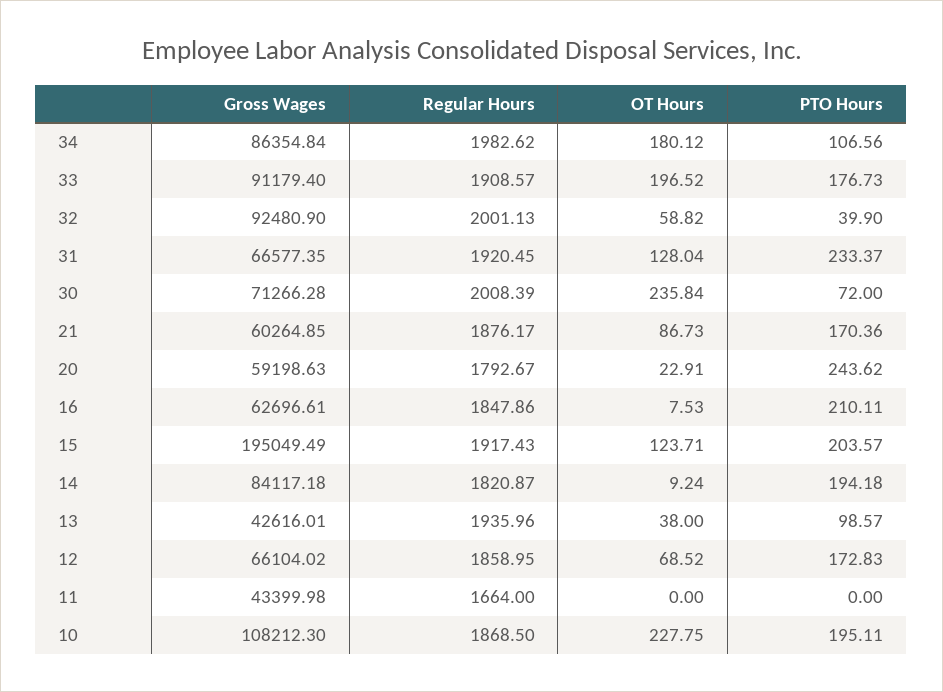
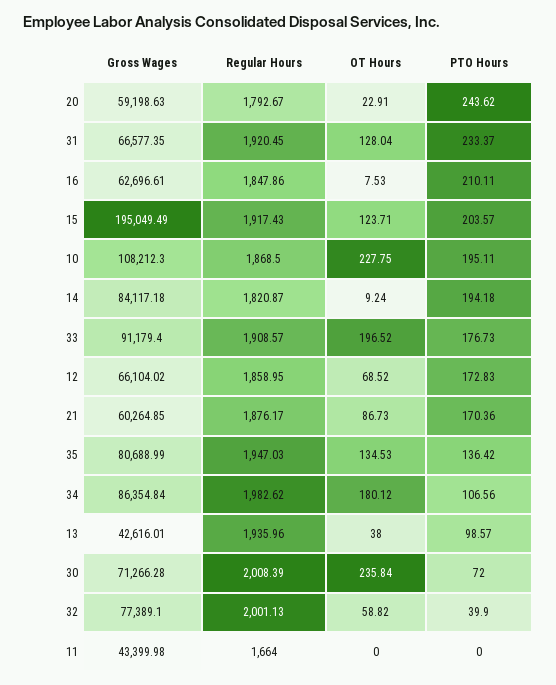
  {
    "Gross Wages": {
      "34": 86354.84,
      "33": 91179.4,
-     "32": 92480.9,
+     "32": 77389.1,
      "31": 66577.35,
      "30": 71266.28,
      "21": 60264.85,
      "20": 59198.63,
      "16": 62696.61,
      "15": 195049.49,
      "14": 84117.18,
      "13": 42616.01,
      "12": 66104.02,
      "11": 43399.98,
-     "10": 108212.3
+     "10": 108212.3,
+     "35": 80688.99
    },
    "Regular Hours": {
      "34": 1982.62,
      "33": 1908.57,
      "32": 2001.13,
      "31": 1920.45,
      "30": 2008.39,
      "21": 1876.17,
      "20": 1792.67,
      "16": 1847.86,
      "15": 1917.43,
      "14": 1820.87,
      "13": 1935.96,
      "12": 1858.95,
      "11": 1664,
-     "10": 1868.5
+     "10": 1868.5,
+     "35": 1947.03
    },
    "OT Hours": {
      "34": 180.12,
      "33": 196.52,
      "32": 58.82,
      "31": 128.04,
      "30": 235.84,
      "21": 86.73,
      "20": 22.91,
      "16": 7.53,
      "15": 123.71,
      "14": 9.24,
      "13": 38,
      "12": 68.52,
      "11": 0,
-     "10": 227.75
+     "10": 227.75,
+     "35": 134.53
    },
    "PTO Hours": {
      "34": 106.56,
      "33": 176.73,
      "32": 39.9,
      "31": 233.37,
      "30": 72,
      "21": 170.36,
      "20": 243.62,
      "16": 210.11,
      "15": 203.57,
      "14": 194.18,
      "13": 98.57,
      "12": 172.83,
      "11": 0,
-     "10": 195.11
+     "10": 195.11,
+     "35": 136.42
    }
  }

